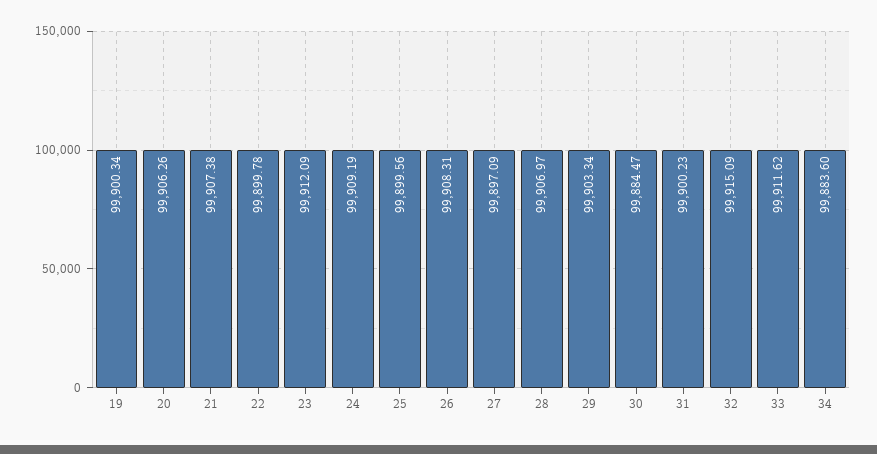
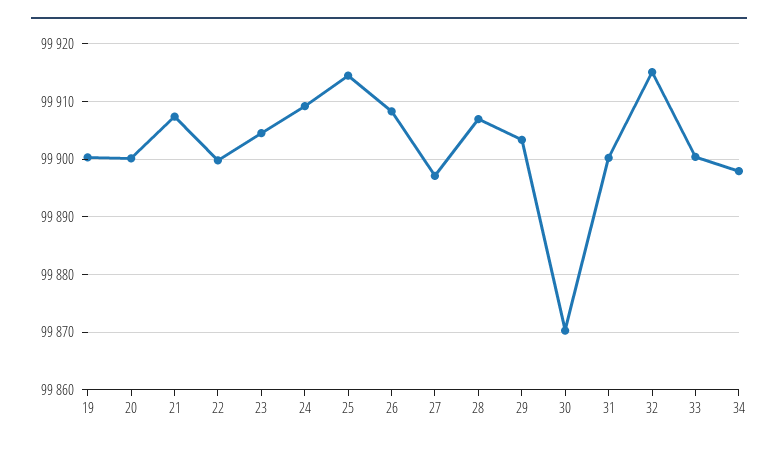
  {
    "19": 99900.34,
-   "20": 99906.26,
+   "20": 99900,
    "21": 99907.38,
    "22": 99899.78,
-   "23": 99912.09,
+   "23": 99904,
    "24": 99909.19,
-   "25": 99899.56,
+   "25": 99914,
    "26": 99908.31,
    "27": 99897.09,
    "28": 99906.97,
    "29": 99903.34,
-   "30": 99884.47,
+   "30": 99870,
    "31": 99900.23,
    "32": 99915.09,
-   "33": 99911.62,
+   "33": 99900,
-   "34": 99883.6
+   "34": 99898
  }

